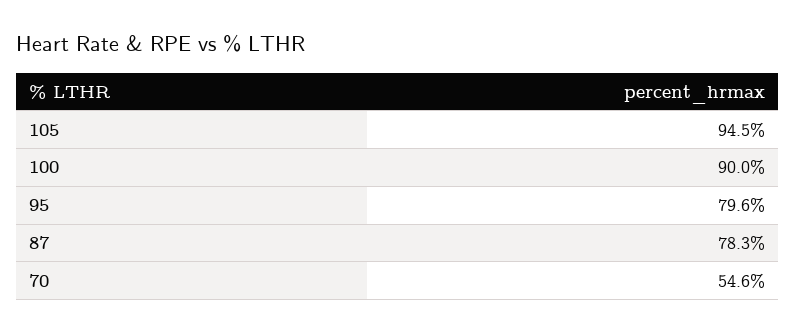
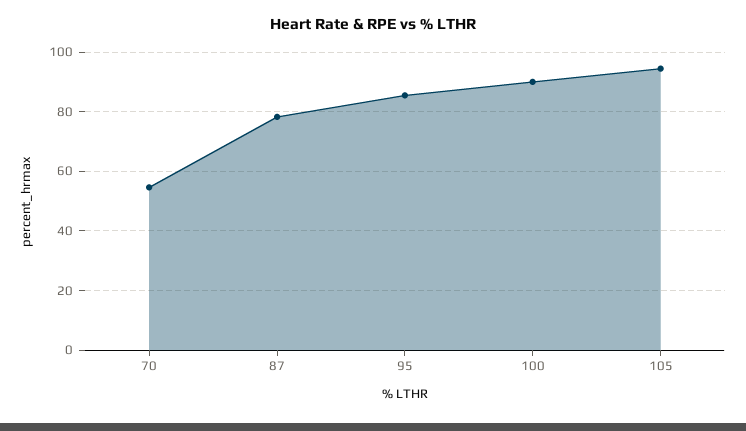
  {
    "105": 94.5,
    "100": 90,
-   "95": 79.6,
+   "95": 85,
    "87": 78.3,
    "70": 54.6
  }

